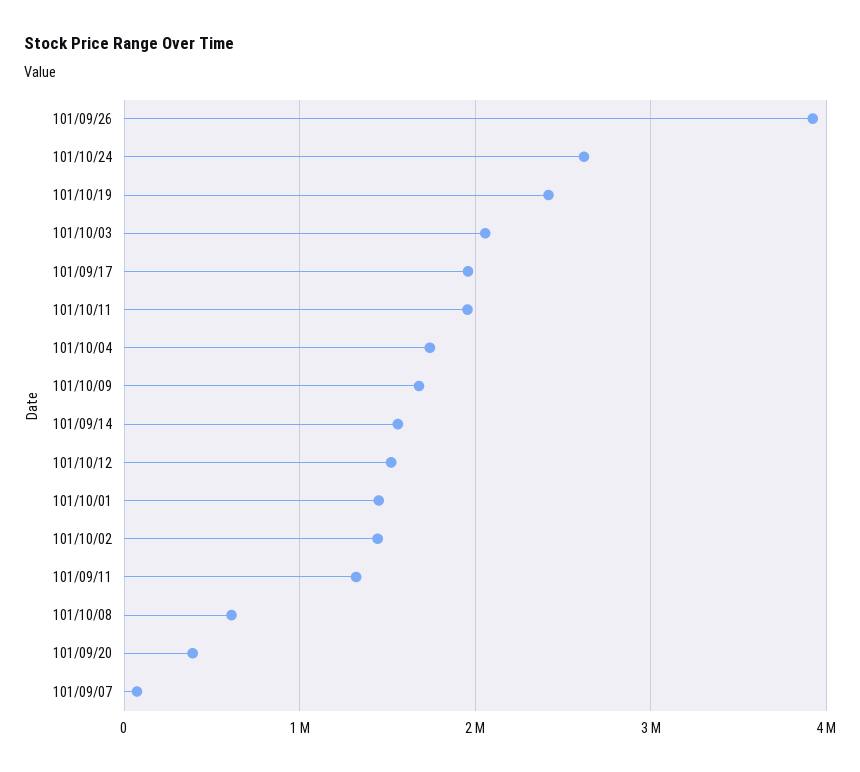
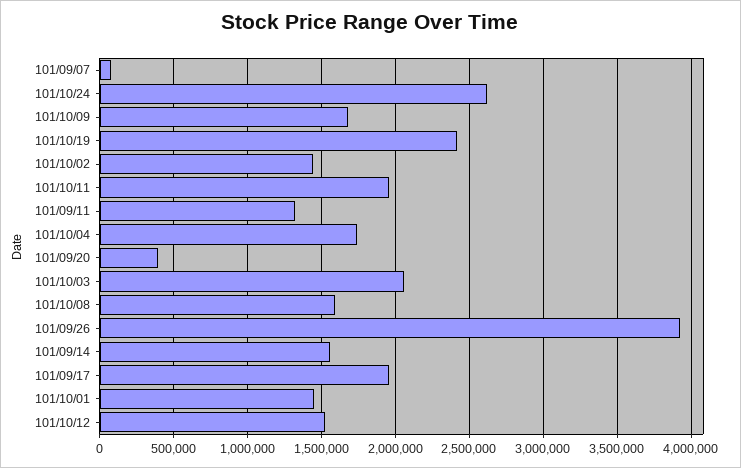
  {
    "101/09/26": 3900000,
    "101/10/24": 2600000,
    "101/10/19": 2400000,
    "101/10/03": 2050000,
    "101/09/17": 1950000,
    "101/10/11": 1950000,
    "101/10/04": 1750000,
    "101/10/09": 1700000,
    "101/09/14": 1550000,
    "101/10/12": 1500000,
    "101/10/01": 1450000,
    "101/10/02": 1450000,
    "101/09/11": 1300000,
-   "101/10/08": 600000,
+   "101/10/08": 1600000,
    "101/09/20": 400000,
    "101/09/07": 50000
  }

